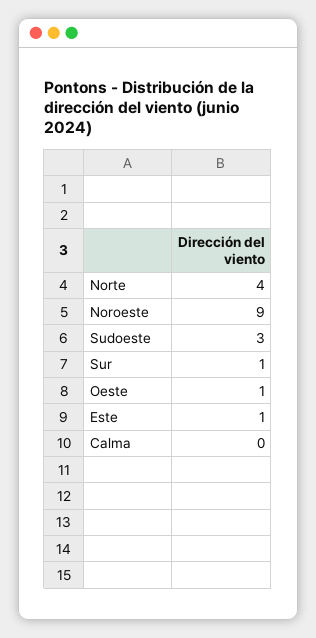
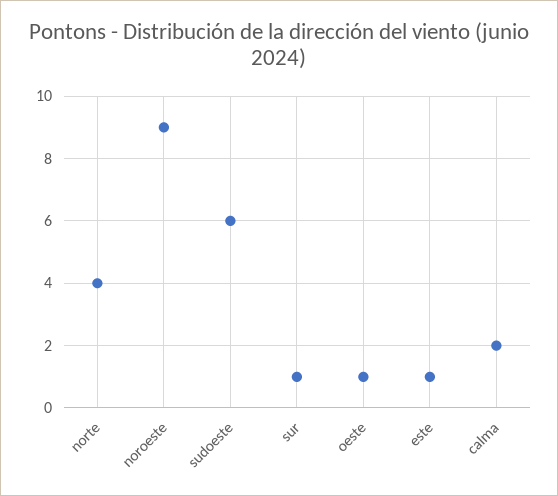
  {
    "Norte": 4,
    "Noroeste": 9,
-   "Sudoeste": 3,
+   "Sudoeste": 6,
    "Sur": 1,
    "Oeste": 1,
    "Este": 1,
-   "Calma": 0
+   "Calma": 2
  }

